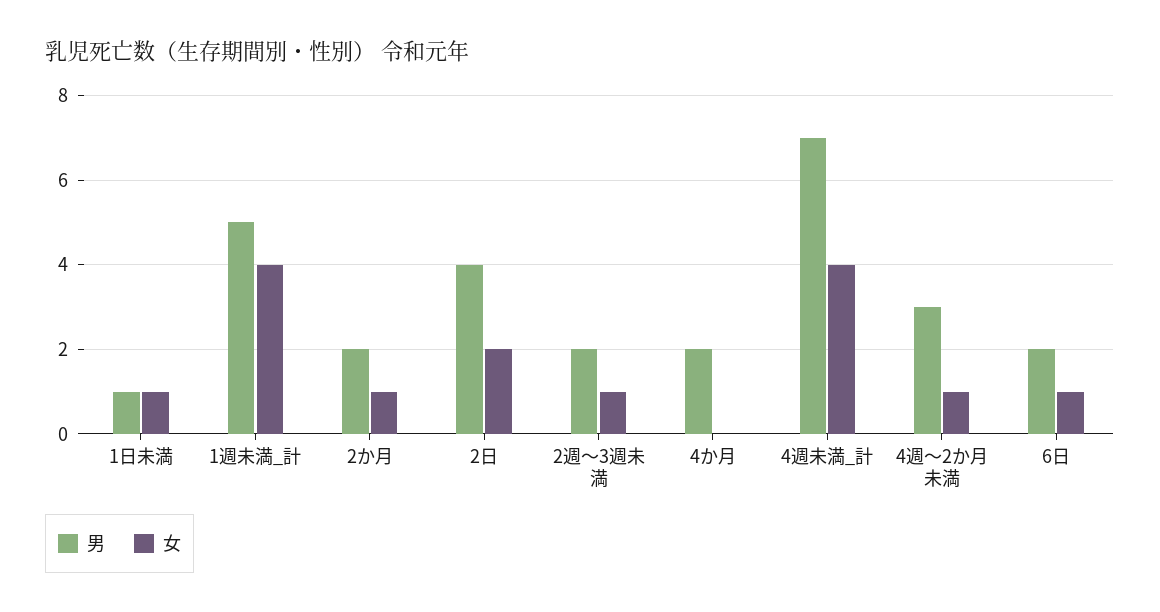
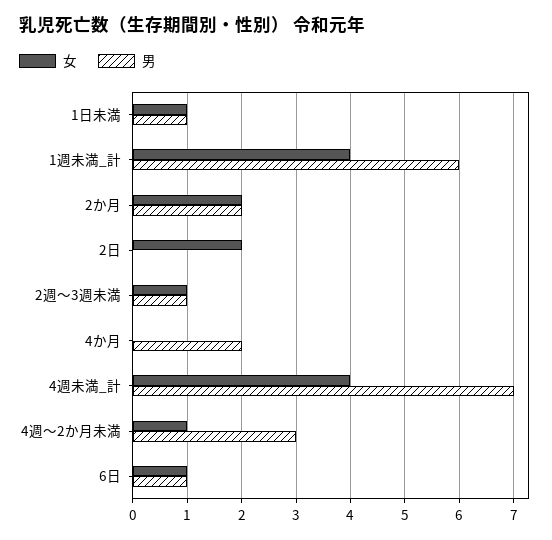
  {
    "男": {
      "1日未満": 1,
-     "1週未満_計": 5,
+     "1週未満_計": 6,
      "2か月": 2,
-     "2日": 4,
+     "2日": 0,
-     "2週～3週未満": 2,
+     "2週～3週未満": 1,
      "4か月": 2,
      "4週未満_計": 7,
      "4週～2か月未満": 3,
-     "6日": 2
+     "6日": 1
    },
    "女": {
      "1日未満": 1,
      "1週未満_計": 4,
-     "2か月": 1,
+     "2か月": 2,
      "2日": 2,
      "2週～3週未満": 1,
      "4か月": 0,
      "4週未満_計": 4,
      "4週～2か月未満": 1,
      "6日": 1
    }
  }

